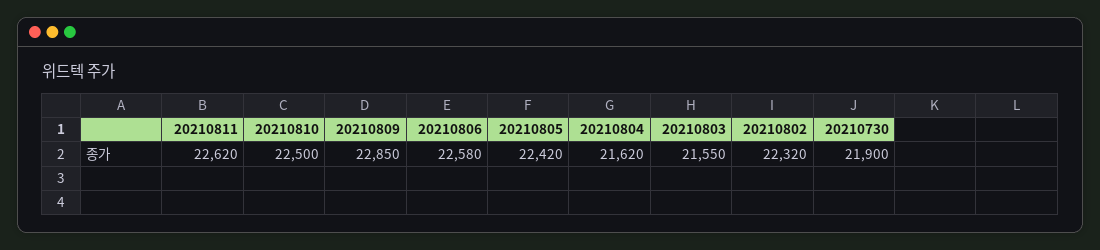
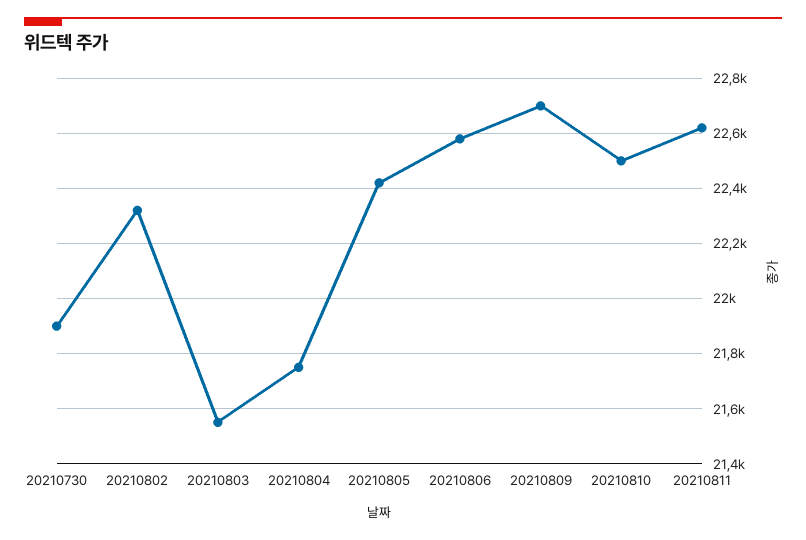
  {
    "20210811": 22620,
    "20210810": 22500,
-   "20210809": 22850,
+   "20210809": 22700,
    "20210806": 22580,
    "20210805": 22420,
-   "20210804": 21620,
+   "20210804": 21750,
    "20210803": 21550,
    "20210802": 22320,
    "20210730": 21900
  }

